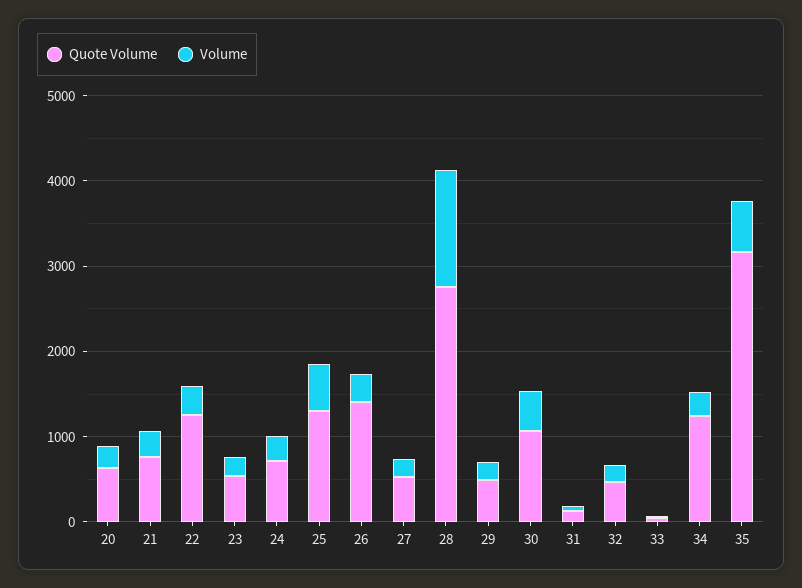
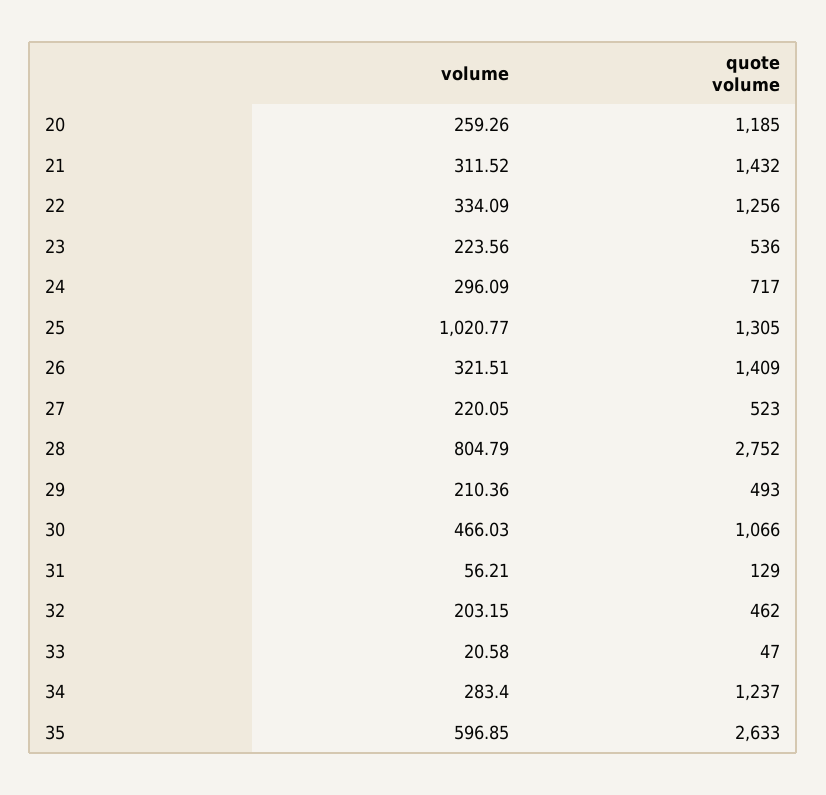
  {
    "Quote Volume": {
-     "20": 600,
+     "20": 1185,
-     "21": 800,
+     "21": 1432,
      "22": 1256,
      "23": 536,
      "24": 717,
      "25": 1305,
      "26": 1409,
      "27": 523,
      "28": 2752,
      "29": 493,
      "30": 1066,
      "31": 129,
      "32": 462,
      "33": 47,
      "34": 1237,
-     "35": 3200
+     "35": 2633
    },
    "Volume": {
      "20": 259.26,
      "21": 311.52,
      "22": 334.09,
      "23": 223.56,
      "24": 296.09,
-     "25": 600,
+     "25": 1020.77,
      "26": 321.51,
      "27": 220.05,
-     "28": 1400,
+     "28": 804.79,
      "29": 210.36,
      "30": 466.03,
      "31": 56.21,
      "32": 203.15,
      "33": 20.58,
      "34": 283.4,
      "35": 596.85
    }
  }

